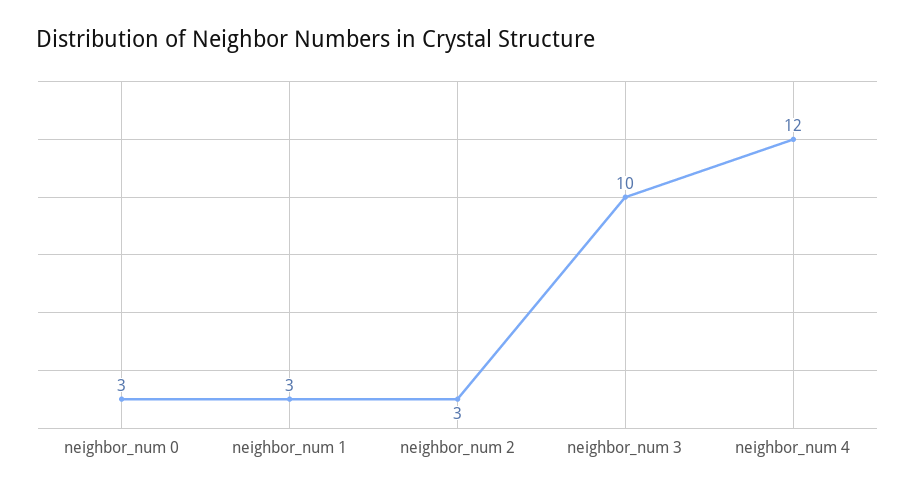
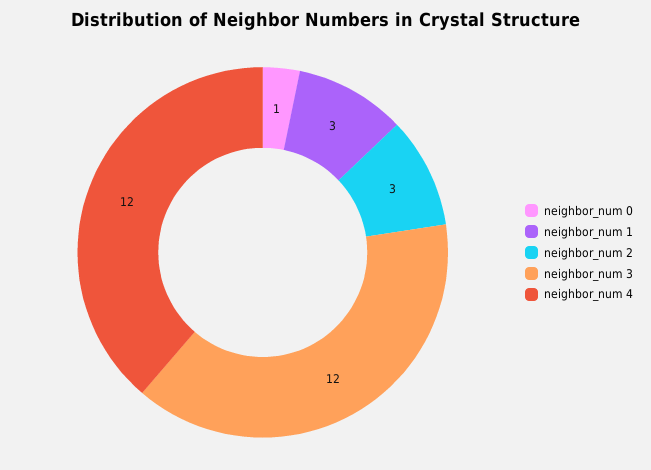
  {
-   "neighbor_num 0": 3,
+   "neighbor_num 0": 1,
    "neighbor_num 1": 3,
    "neighbor_num 2": 3,
-   "neighbor_num 3": 10,
+   "neighbor_num 3": 12,
    "neighbor_num 4": 12
  }

